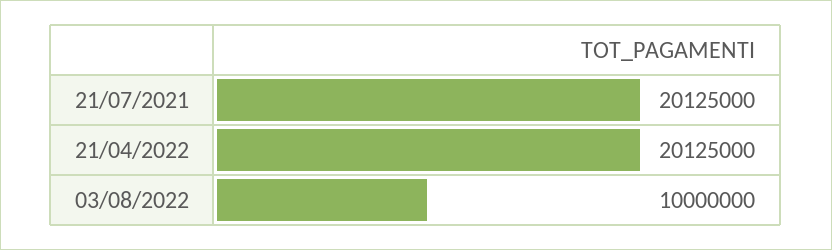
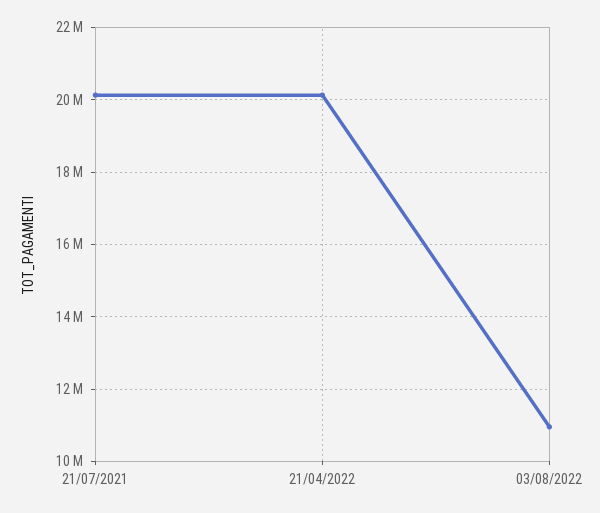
  {
    "21/07/2021": 20125000,
    "21/04/2022": 20125000,
-   "03/08/2022": 10000000
+   "03/08/2022": 11000000
  }

